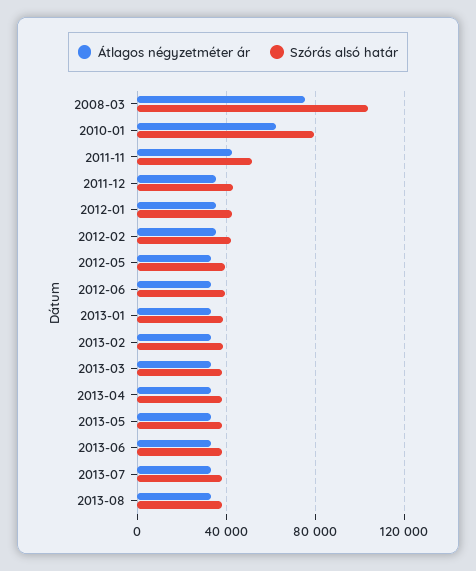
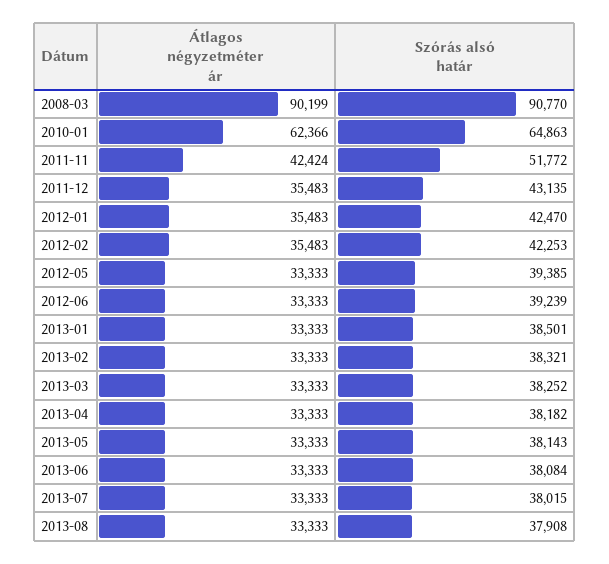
  {
    "Átlagos négyzetméter ár": {
-     "2008-03": 75000,
+     "2008-03": 90199,
      "2010-01": 62366,
      "2011-11": 42424,
      "2011-12": 35483,
      "2012-01": 35483,
      "2012-02": 35483,
      "2012-05": 33333,
      "2012-06": 33333,
      "2013-01": 33333,
      "2013-02": 33333,
      "2013-03": 33333,
      "2013-04": 33333,
      "2013-05": 33333,
      "2013-06": 33333,
      "2013-07": 33333,
      "2013-08": 33333
    },
    "Szórás alsó határ": {
-     "2008-03": 105000,
+     "2008-03": 90770,
-     "2010-01": 80000,
+     "2010-01": 64863,
      "2011-11": 51772,
      "2011-12": 43135,
      "2012-01": 42470,
      "2012-02": 42253,
      "2012-05": 39385,
      "2012-06": 39239,
      "2013-01": 38501,
      "2013-02": 38321,
      "2013-03": 38252,
      "2013-04": 38182,
      "2013-05": 38143,
      "2013-06": 38084,
      "2013-07": 38015,
      "2013-08": 37908
    }
  }

